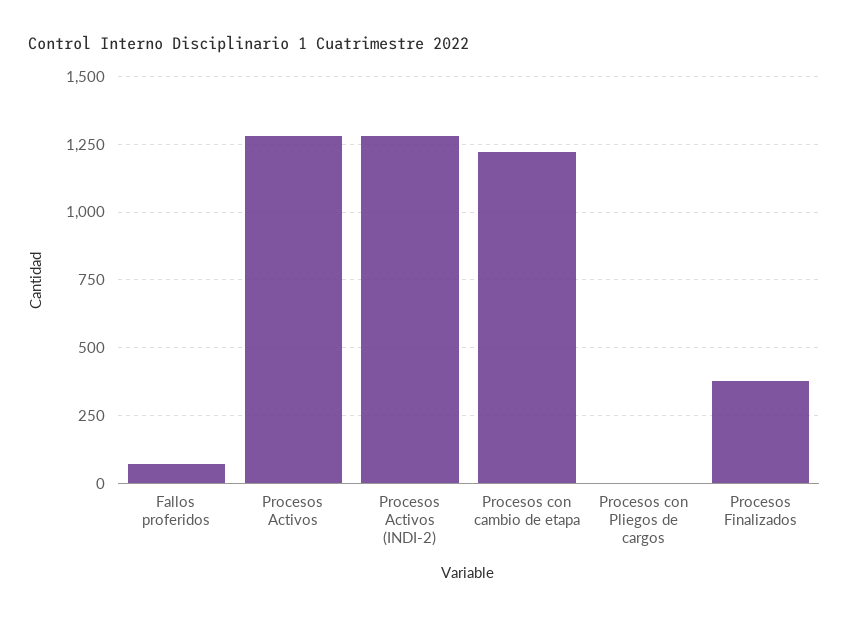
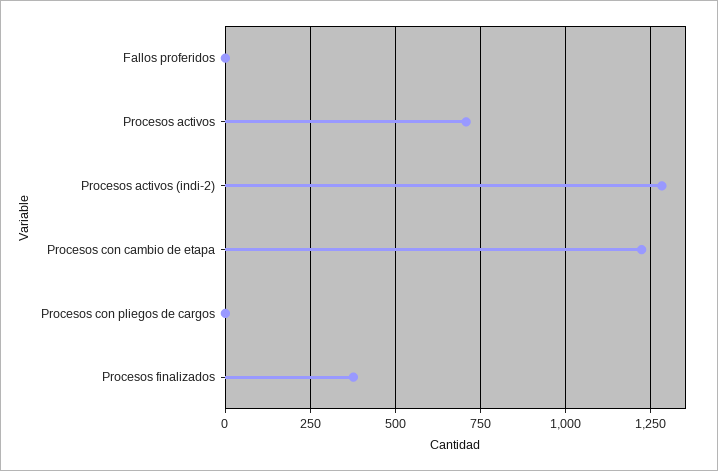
  {
-   "Fallos proferidos": 75,
+   "Fallos proferidos": 0,
-   "Procesos Activos": 1275,
+   "Procesos Activos": 700,
    "Procesos Activos (INDI-2)": 1275,
    "Procesos con cambio de etapa": 1225,
    "Procesos con Pliegos de cargos": 0,
    "Procesos Finalizados": 375
  }

